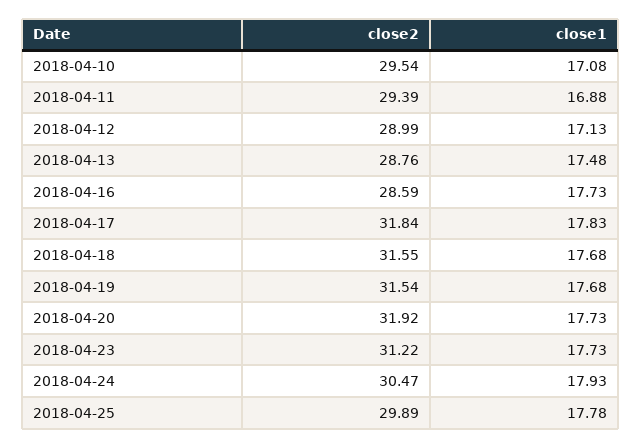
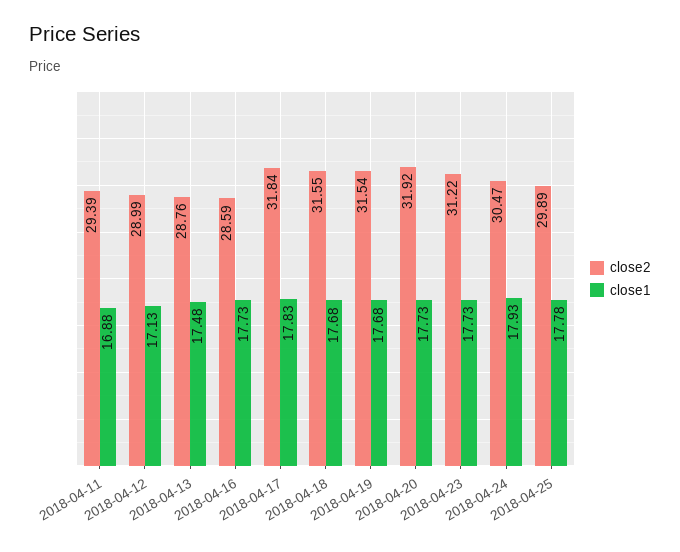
  {
    "close2": {
-     "2018-04-10": 29.54,
      "2018-04-11": 29.39,
      "2018-04-12": 28.99,
      "2018-04-13": 28.76,
      "2018-04-16": 28.59,
      "2018-04-17": 31.84,
      "2018-04-18": 31.55,
      "2018-04-19": 31.54,
      "2018-04-20": 31.92,
      "2018-04-23": 31.22,
      "2018-04-24": 30.47,
      "2018-04-25": 29.89
    },
    "close1": {
-     "2018-04-10": 17.08,
      "2018-04-11": 16.88,
      "2018-04-12": 17.13,
      "2018-04-13": 17.48,
      "2018-04-16": 17.73,
      "2018-04-17": 17.83,
      "2018-04-18": 17.68,
      "2018-04-19": 17.68,
      "2018-04-20": 17.73,
      "2018-04-23": 17.73,
      "2018-04-24": 17.93,
      "2018-04-25": 17.78
    }
  }

